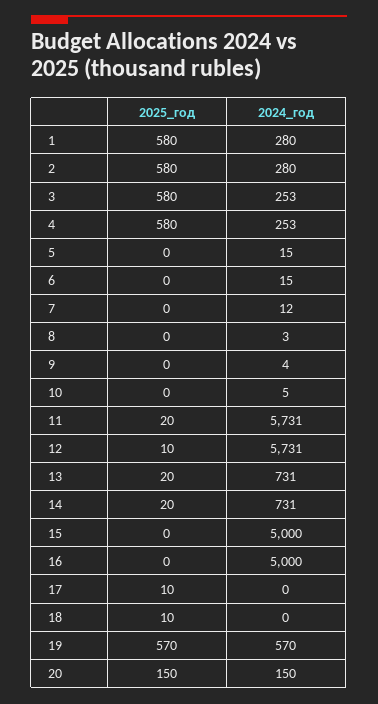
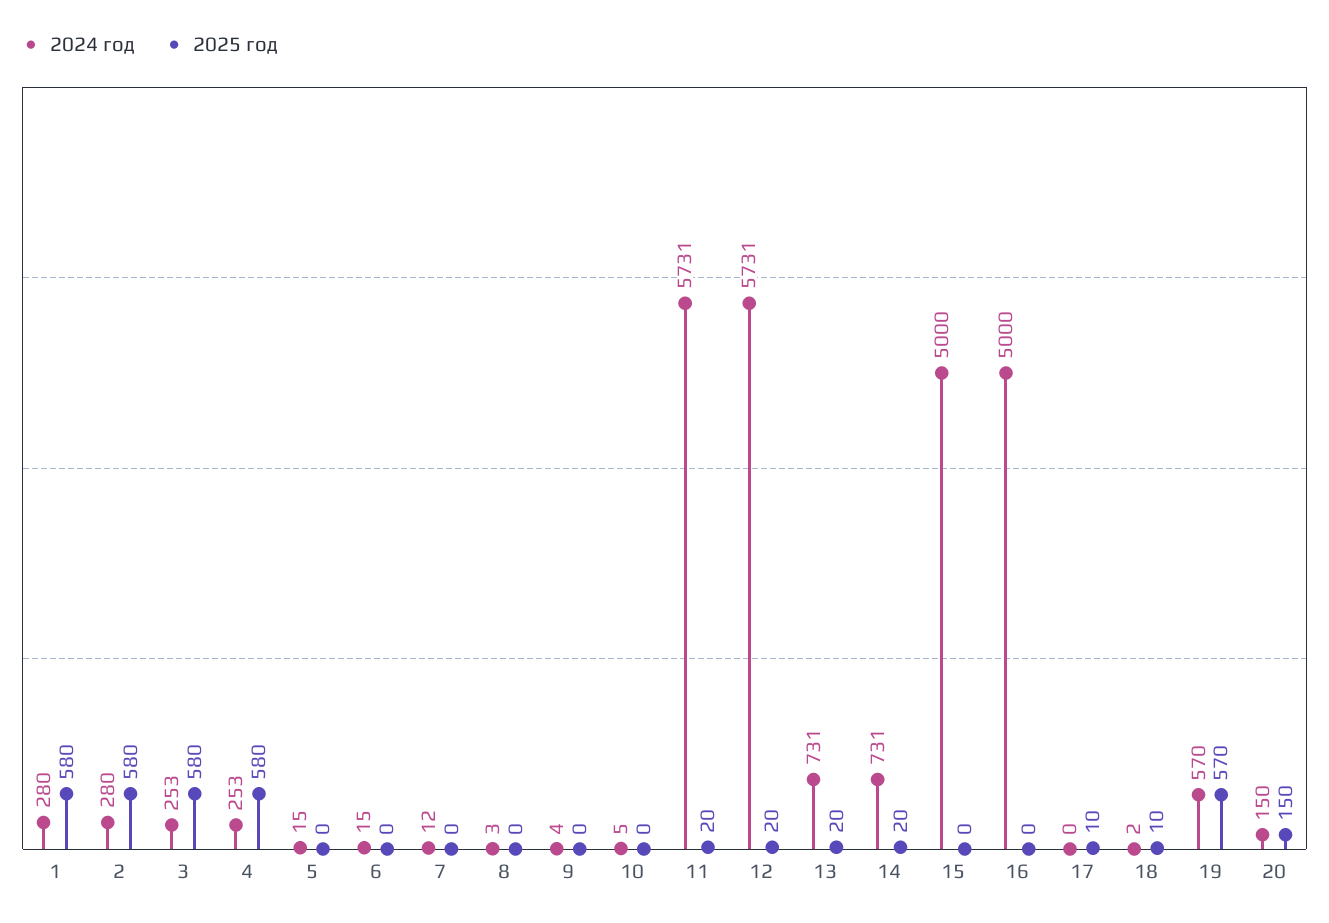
  {
    "2025_год": {
      "1": 580,
      "2": 580,
      "3": 580,
      "4": 580,
      "5": 0,
      "6": 0,
      "7": 0,
      "8": 0,
      "9": 0,
      "10": 0,
      "11": 20,
-     "12": 10,
+     "12": 20,
      "13": 20,
      "14": 20,
      "15": 0,
      "16": 0,
      "17": 10,
      "18": 10,
      "19": 570,
      "20": 150
    },
    "2024_год": {
      "1": 280,
      "2": 280,
      "3": 253,
      "4": 253,
      "5": 15,
      "6": 15,
      "7": 12,
      "8": 3,
      "9": 4,
      "10": 5,
      "11": 5731,
      "12": 5731,
      "13": 731,
      "14": 731,
      "15": 5000,
      "16": 5000,
      "17": 0,
-     "18": 0,
+     "18": 2,
      "19": 570,
      "20": 150
    }
  }

